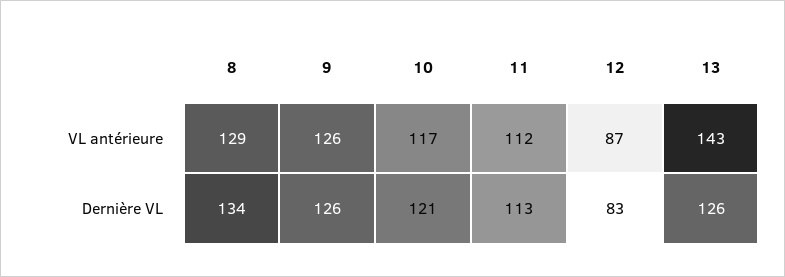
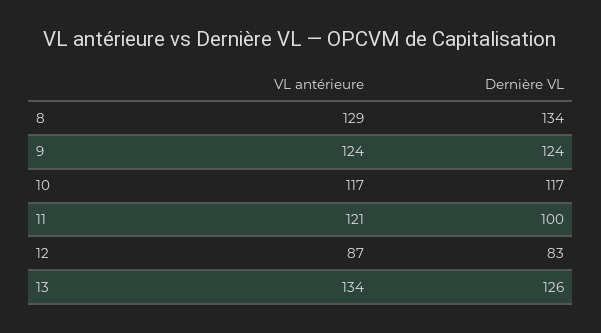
  {
    "8": {
      "VL antérieure": 129,
      "Dernière VL": 134
    },
    "9": {
-     "VL antérieure": 126,
+     "VL antérieure": 124,
-     "Dernière VL": 126
+     "Dernière VL": 124
    },
    "10": {
      "VL antérieure": 117,
-     "Dernière VL": 121
+     "Dernière VL": 117
    },
    "11": {
-     "VL antérieure": 112,
+     "VL antérieure": 121,
-     "Dernière VL": 113
+     "Dernière VL": 100
    },
    "12": {
      "VL antérieure": 87,
      "Dernière VL": 83
    },
    "13": {
-     "VL antérieure": 143,
+     "VL antérieure": 134,
      "Dernière VL": 126
    }
  }

